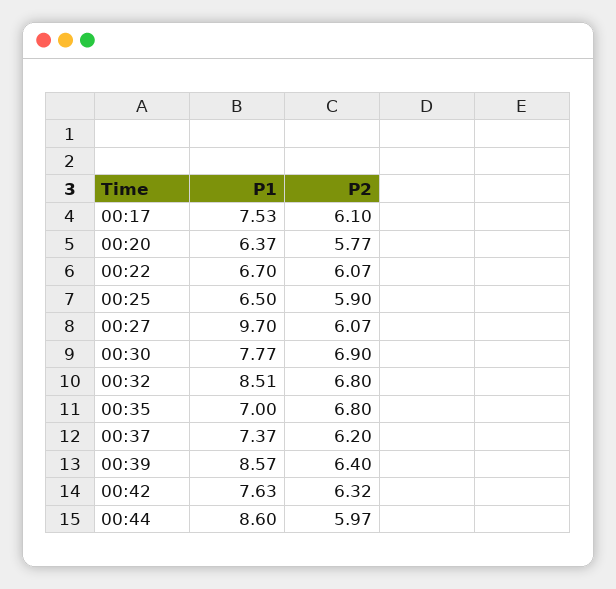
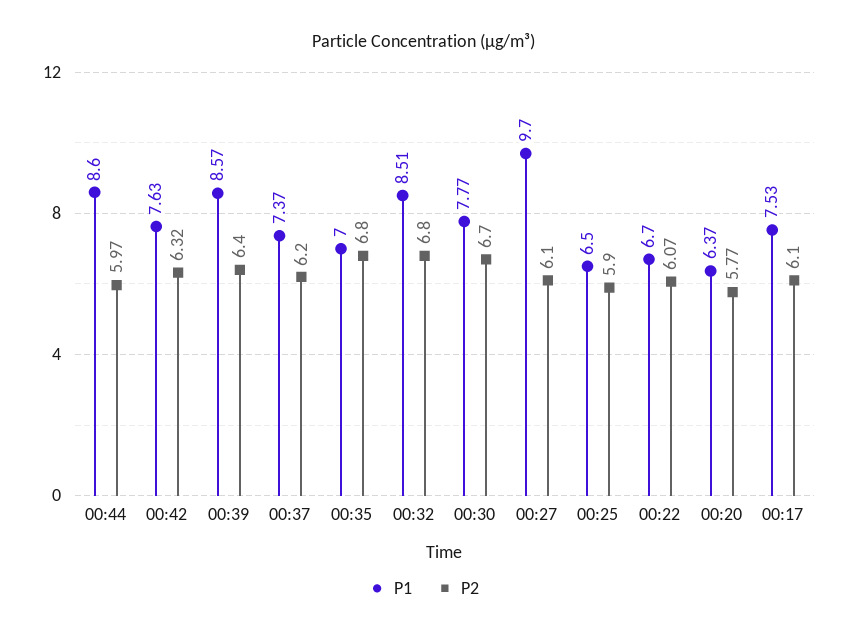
  {
    "P1": {
      "00:17": 7.53,
      "00:20": 6.37,
      "00:22": 6.7,
      "00:25": 6.5,
      "00:27": 9.7,
      "00:30": 7.77,
      "00:32": 8.51,
      "00:35": 7,
      "00:37": 7.37,
      "00:39": 8.57,
      "00:42": 7.63,
      "00:44": 8.6
    },
    "P2": {
      "00:17": 6.1,
      "00:20": 5.77,
      "00:22": 6.07,
      "00:25": 5.9,
-     "00:27": 6.07,
+     "00:27": 6.1,
-     "00:30": 6.9,
+     "00:30": 6.7,
      "00:32": 6.8,
      "00:35": 6.8,
      "00:37": 6.2,
      "00:39": 6.4,
      "00:42": 6.32,
      "00:44": 5.97
    }
  }

